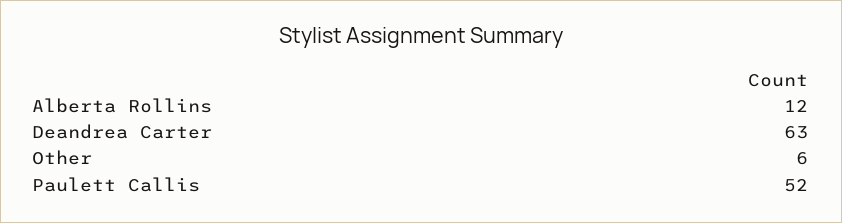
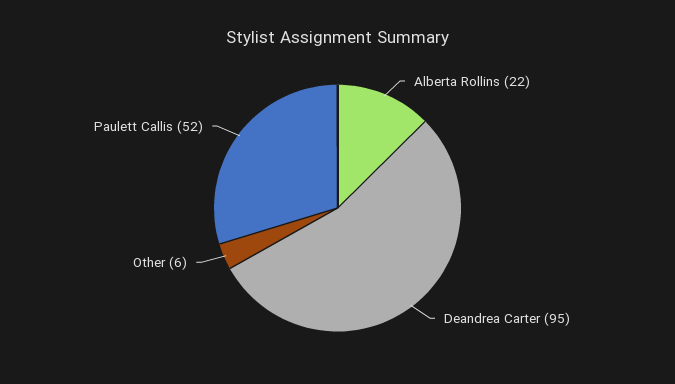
  {
-   "Alberta Rollins": 12,
+   "Alberta Rollins": 22,
-   "Deandrea Carter": 63,
+   "Deandrea Carter": 95,
    "Other": 6,
    "Paulett Callis": 52
  }

